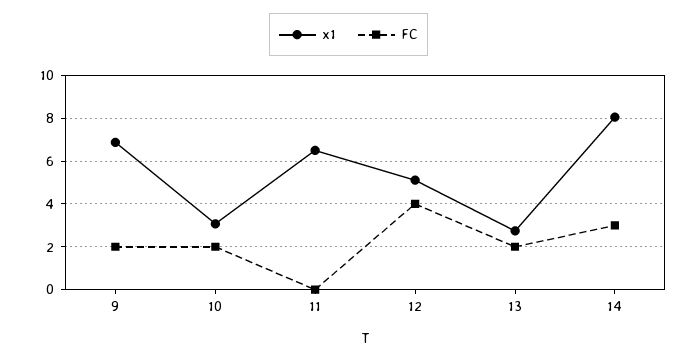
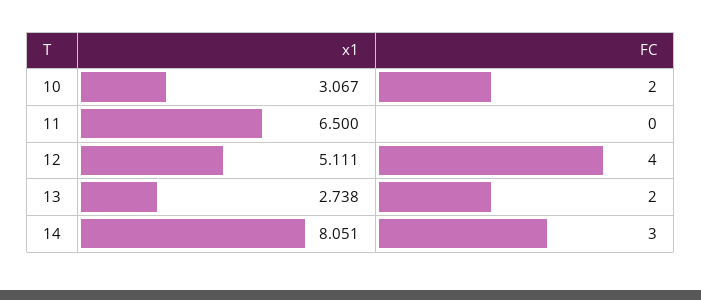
  {
    "x1": {
-     "9": 7,
      "10": 3.067,
      "11": 6.5,
      "12": 5.111,
      "13": 2.738,
      "14": 8.051
    },
    "FC": {
-     "9": 2,
      "10": 2,
      "11": 0,
      "12": 4,
      "13": 2,
      "14": 3
    }
  }

